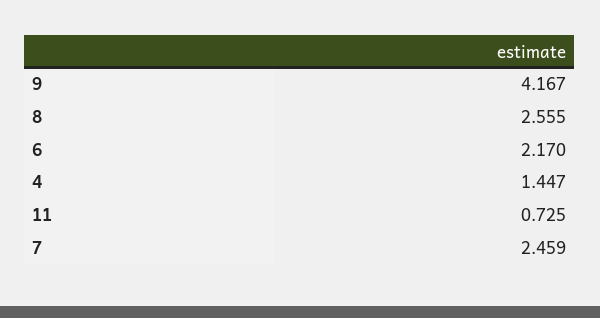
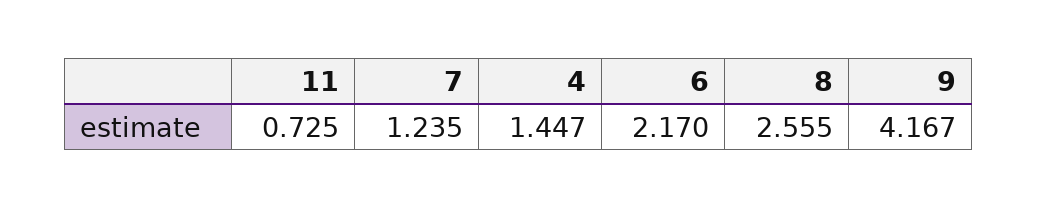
  {
    "9": 4.167,
    "8": 2.555,
    "6": 2.17,
    "4": 1.447,
    "11": 0.725,
-   "7": 2.459
+   "7": 1.235
  }

